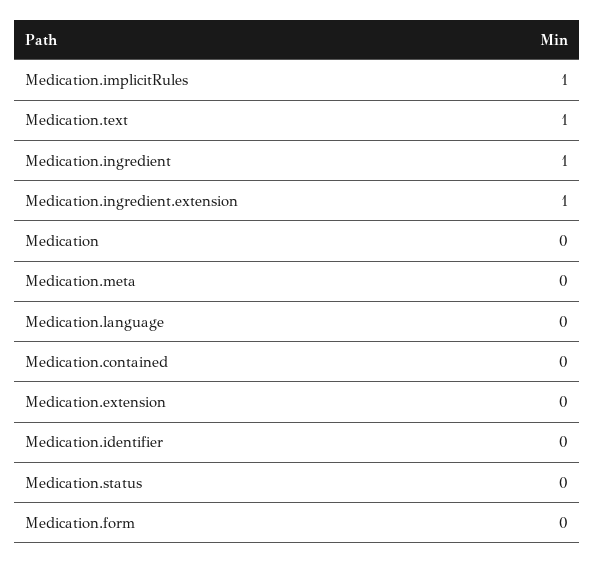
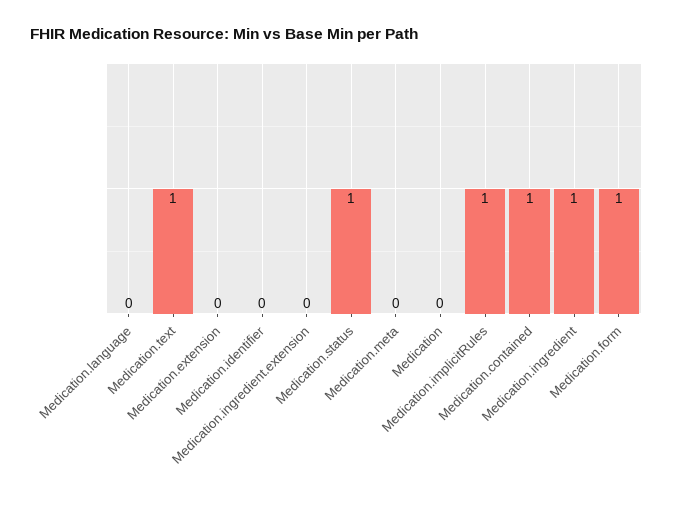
  {
    "Medication.implicitRules": 1,
    "Medication.text": 1,
    "Medication.ingredient": 1,
-   "Medication.ingredient.extension": 1,
+   "Medication.ingredient.extension": 0,
    "Medication": 0,
    "Medication.meta": 0,
    "Medication.language": 0,
-   "Medication.contained": 0,
+   "Medication.contained": 1,
    "Medication.extension": 0,
    "Medication.identifier": 0,
-   "Medication.status": 0,
+   "Medication.status": 1,
-   "Medication.form": 0
+   "Medication.form": 1
  }

